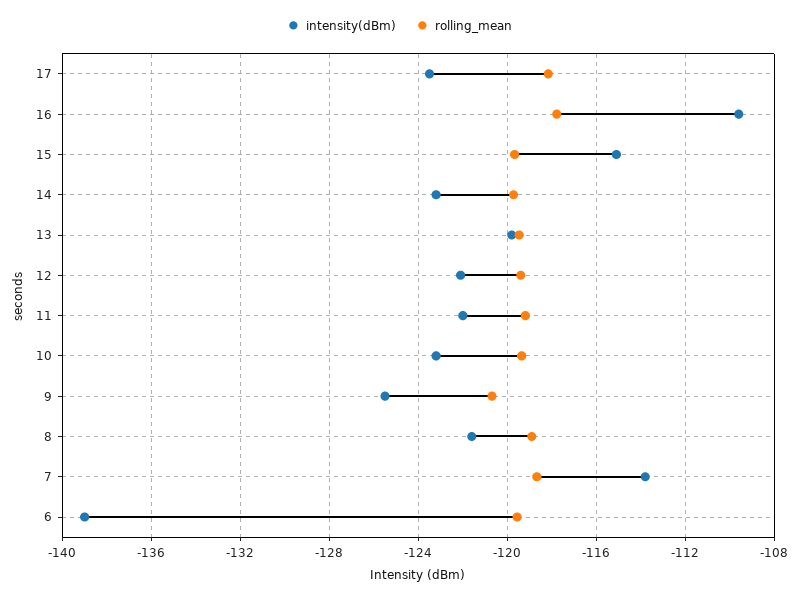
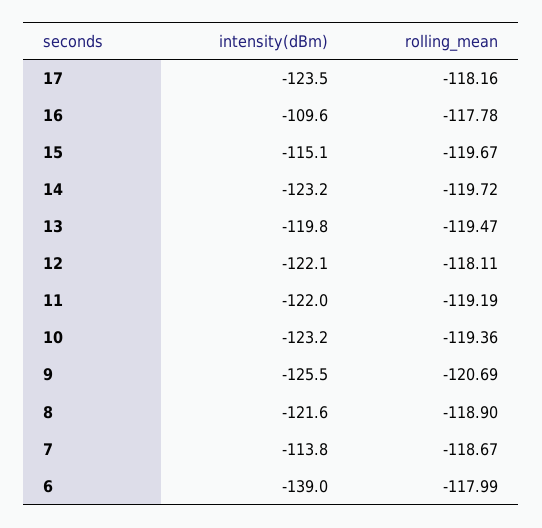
  {
    "intensity(dBm)": {
      "17": -123.5,
      "16": -109.6,
      "15": -115.1,
      "14": -123.2,
      "13": -119.8,
      "12": -122.1,
      "11": -122,
      "10": -123.2,
      "9": -125.5,
      "8": -121.6,
      "7": -113.8,
      "6": -139
    },
    "rolling_mean": {
      "17": -118.16,
      "16": -117.78,
      "15": -119.67,
      "14": -119.72,
      "13": -119.47,
-     "12": -119.5,
+     "12": -118.11,
      "11": -119.19,
      "10": -119.36,
      "9": -120.69,
      "8": -118.9,
      "7": -118.67,
-     "6": -119.5
+     "6": -117.99
    }
  }

